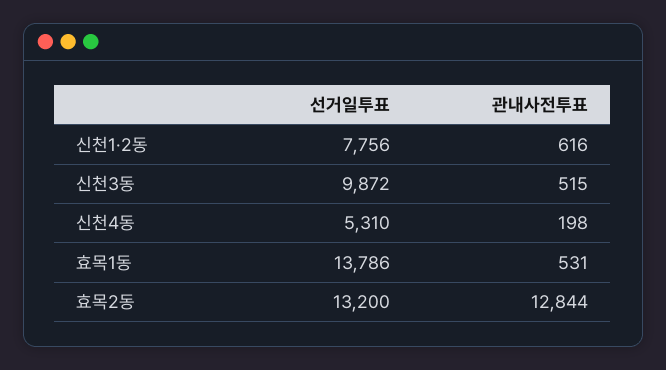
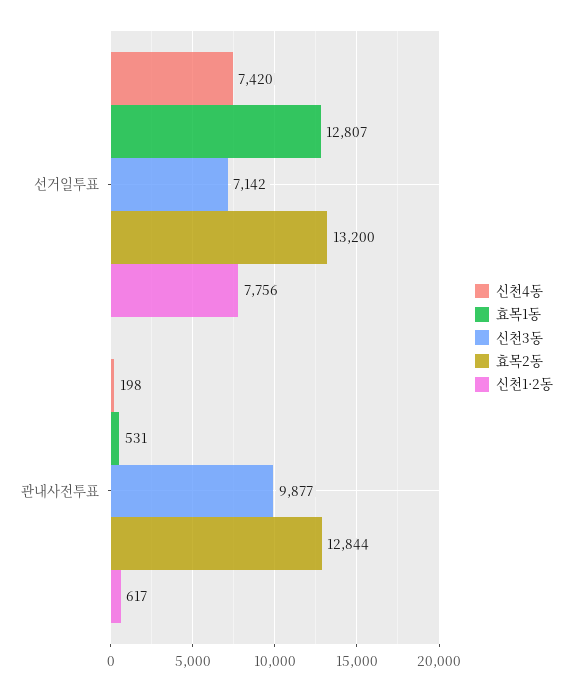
  {
    "신천1·2동": {
      "선거일투표": 7756,
-     "관내사전투표": 616
+     "관내사전투표": 617
    },
    "신천3동": {
-     "선거일투표": 9872,
+     "선거일투표": 7142,
-     "관내사전투표": 515
+     "관내사전투표": 9877
    },
    "신천4동": {
-     "선거일투표": 5310,
+     "선거일투표": 7420,
      "관내사전투표": 198
    },
    "효목1동": {
-     "선거일투표": 13786,
+     "선거일투표": 12807,
      "관내사전투표": 531
    },
    "효목2동": {
      "선거일투표": 13200,
      "관내사전투표": 12844
    }
  }

